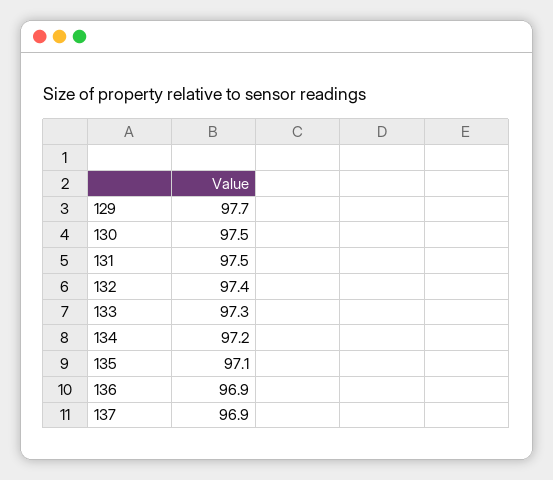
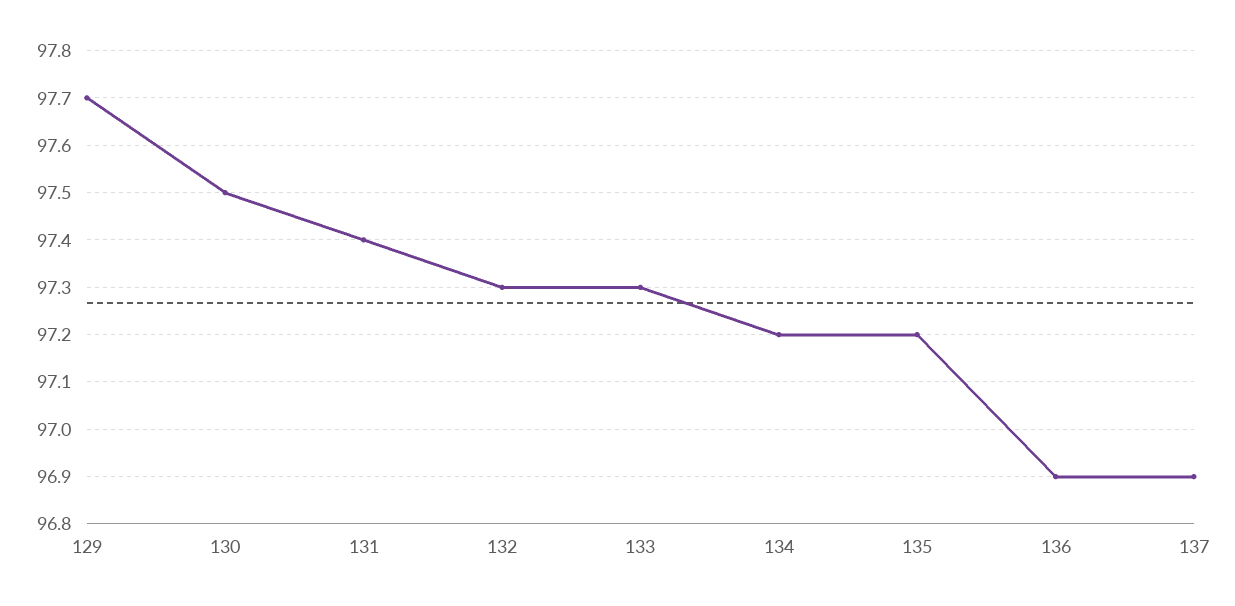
  {
    "129": 97.7,
    "130": 97.5,
-   "131": 97.5,
+   "131": 97.4,
-   "132": 97.4,
+   "132": 97.3,
    "133": 97.3,
    "134": 97.2,
-   "135": 97.1,
+   "135": 97.2,
    "136": 96.9,
    "137": 96.9
  }

